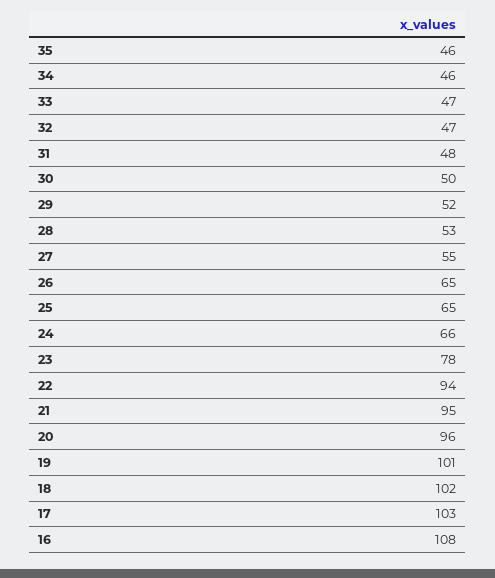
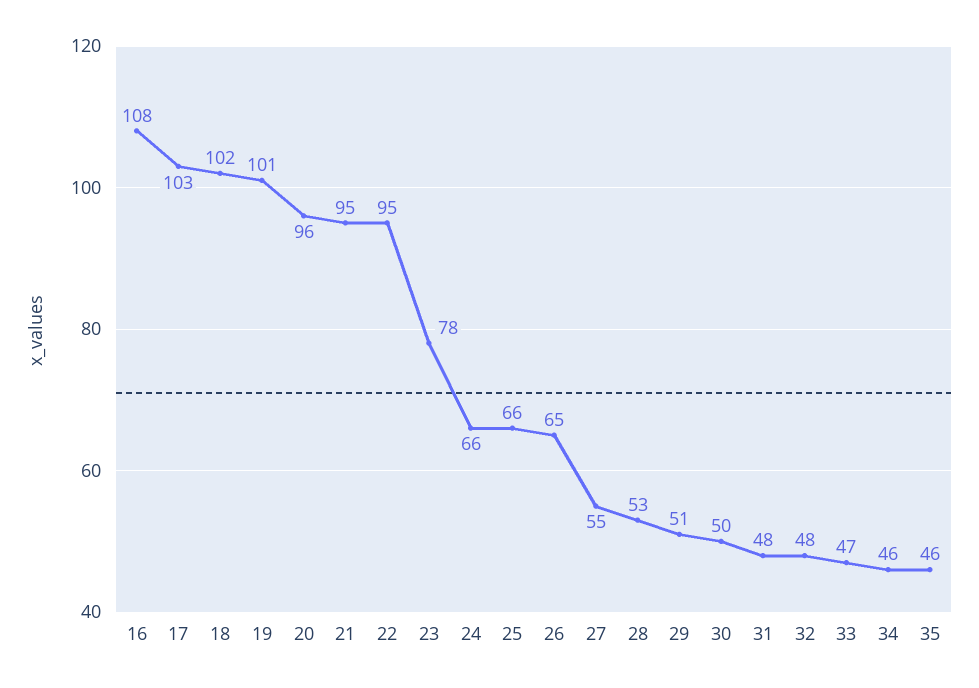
  {
    "35": 46,
    "34": 46,
    "33": 47,
-   "32": 47,
+   "32": 48,
    "31": 48,
    "30": 50,
-   "29": 52,
+   "29": 51,
    "28": 53,
    "27": 55,
    "26": 65,
-   "25": 65,
+   "25": 66,
    "24": 66,
    "23": 78,
-   "22": 94,
+   "22": 95,
    "21": 95,
    "20": 96,
    "19": 101,
    "18": 102,
    "17": 103,
    "16": 108
  }

